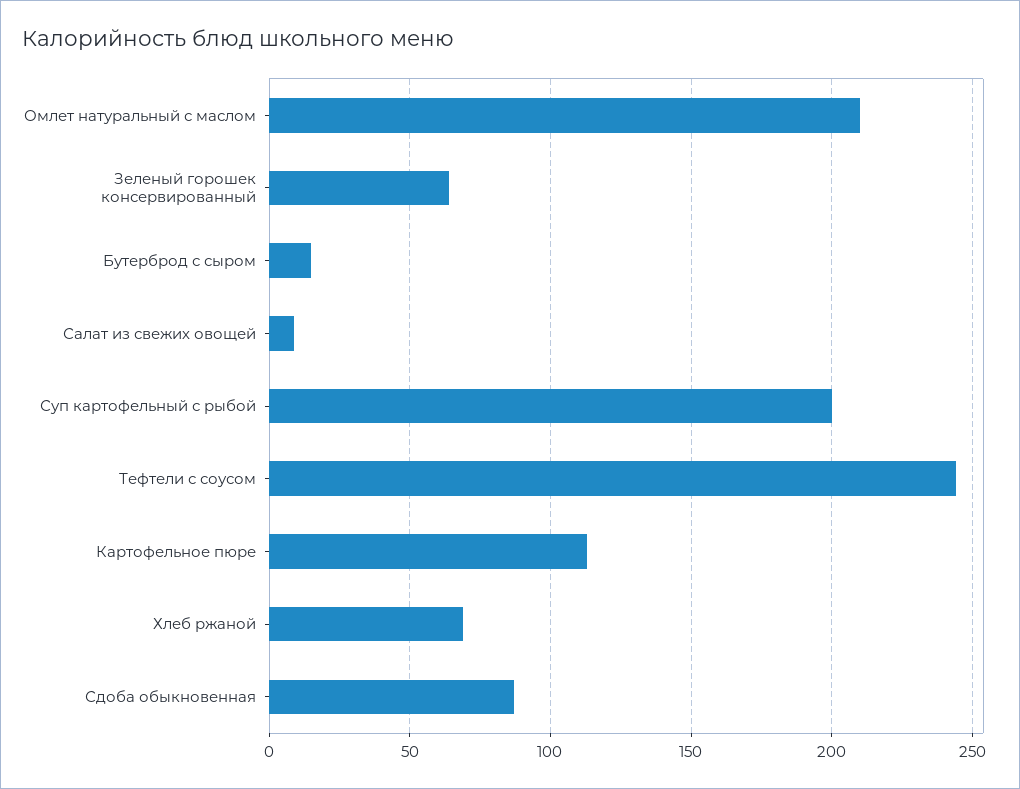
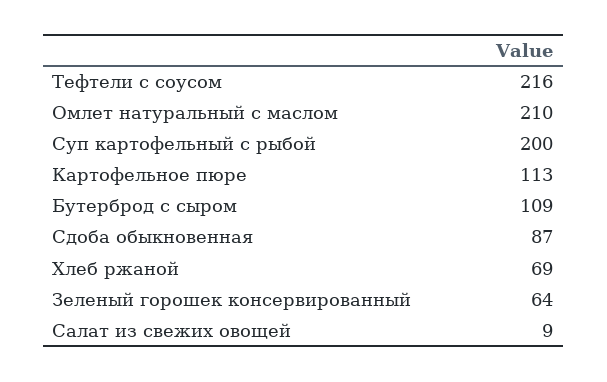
  {
    "Омлет натуральный с маслом": 210,
    "Зеленый горошек консервированный": 64,
-   "Бутерброд с сыром": 15,
+   "Бутерброд с сыром": 109,
    "Салат из свежих овощей": 9,
    "Суп картофельный с рыбой": 200,
-   "Тефтели с соусом": 245,
+   "Тефтели с соусом": 216,
    "Картофельное пюре": 113,
    "Хлеб ржаной": 69,
    "Сдоба обыкновенная": 87
  }

